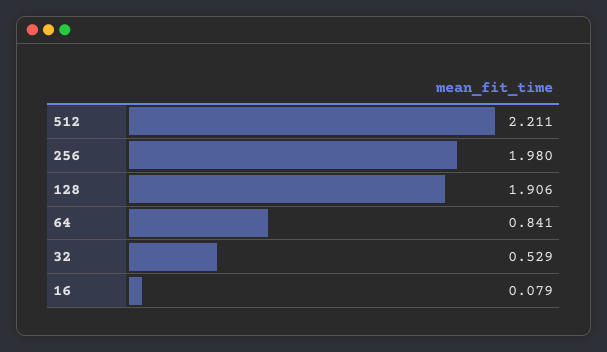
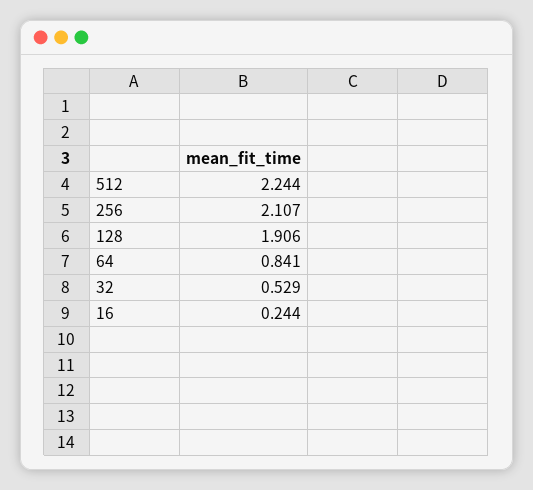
  {
-   "512": 2.211,
+   "512": 2.244,
-   "256": 1.98,
+   "256": 2.107,
    "128": 1.906,
    "64": 0.841,
    "32": 0.529,
-   "16": 0.079
+   "16": 0.244
  }

